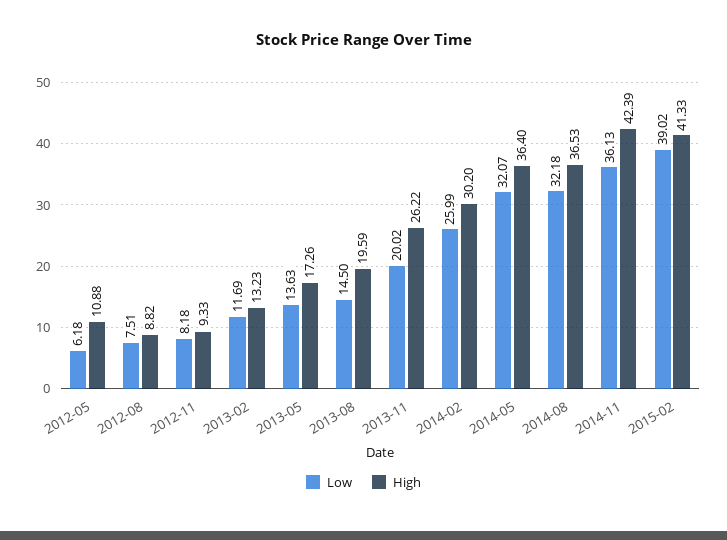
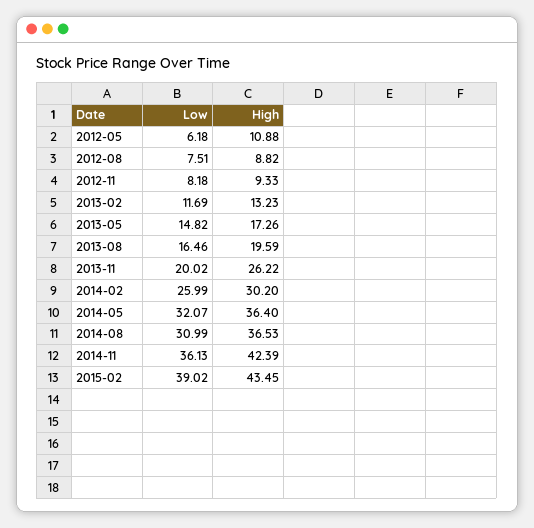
  {
    "Low": {
      "2012-05": 6.18,
      "2012-08": 7.51,
      "2012-11": 8.18,
      "2013-02": 11.69,
-     "2013-05": 13.63,
+     "2013-05": 14.82,
-     "2013-08": 14.5,
+     "2013-08": 16.46,
      "2013-11": 20.02,
      "2014-02": 25.99,
      "2014-05": 32.07,
-     "2014-08": 32.18,
+     "2014-08": 30.99,
      "2014-11": 36.13,
      "2015-02": 39.02
    },
    "High": {
      "2012-05": 10.88,
      "2012-08": 8.82,
      "2012-11": 9.33,
      "2013-02": 13.23,
      "2013-05": 17.26,
      "2013-08": 19.59,
      "2013-11": 26.22,
      "2014-02": 30.2,
      "2014-05": 36.4,
      "2014-08": 36.53,
      "2014-11": 42.39,
-     "2015-02": 41.33
+     "2015-02": 43.45
    }
  }

